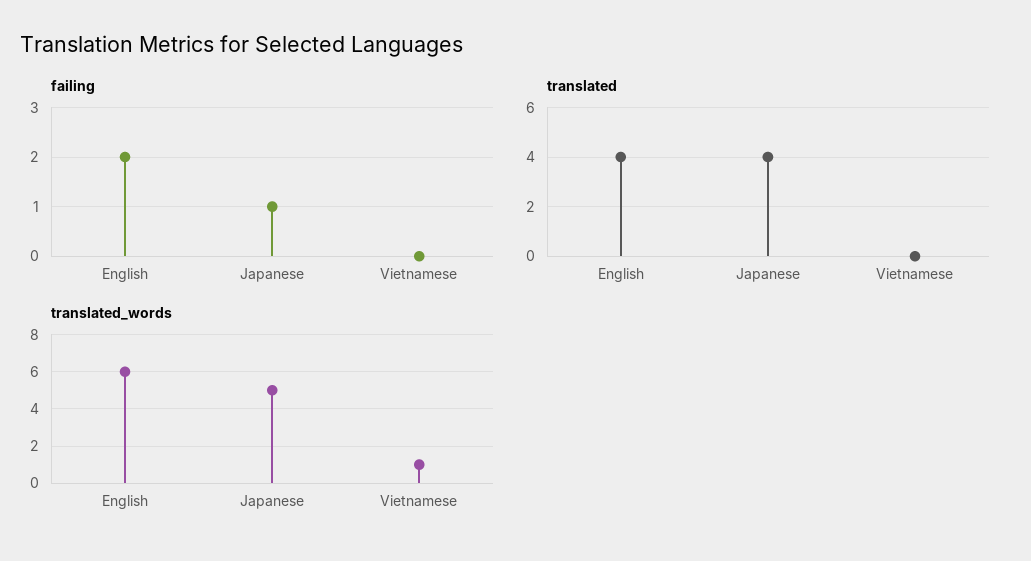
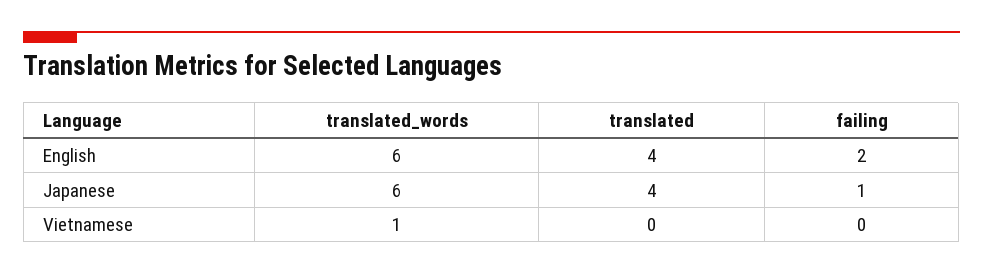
  {
    "failing": {
      "English": 2,
      "Japanese": 1,
      "Vietnamese": 0
    },
    "translated": {
      "English": 4,
      "Japanese": 4,
      "Vietnamese": 0
    },
    "translated_words": {
      "English": 6,
-     "Japanese": 5,
+     "Japanese": 6,
      "Vietnamese": 1
    }
  }

